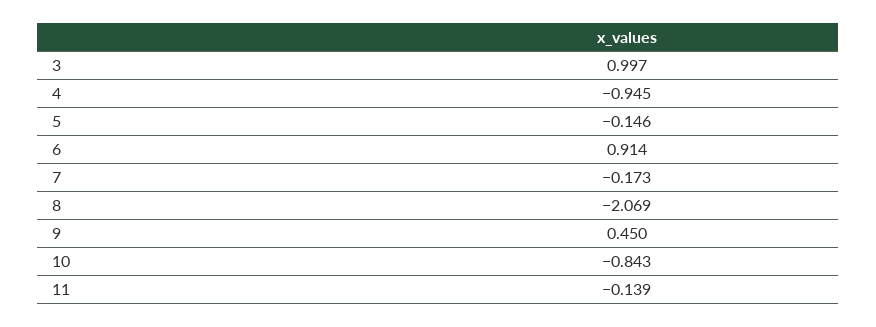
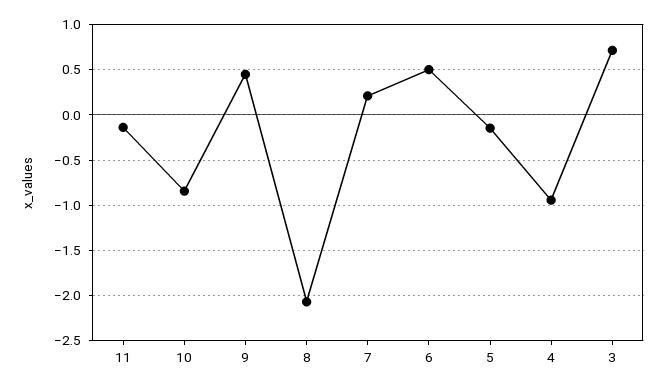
  {
-   "3": 0.997,
+   "3": 0.7,
    "4": -0.945,
    "5": -0.146,
-   "6": 0.914,
+   "6": 0.5,
-   "7": -0.173,
+   "7": 0.2,
    "8": -2.069,
    "9": 0.45,
    "10": -0.843,
    "11": -0.139
  }

